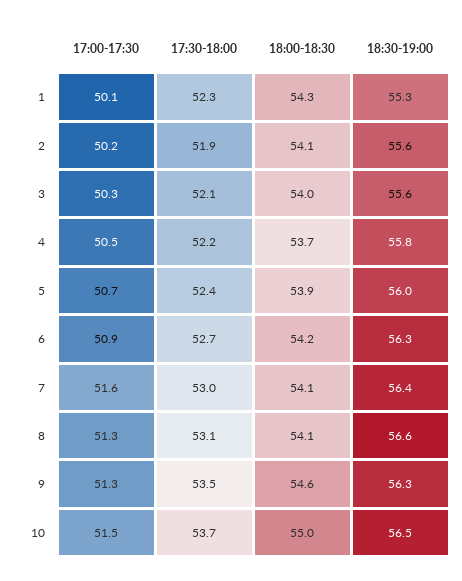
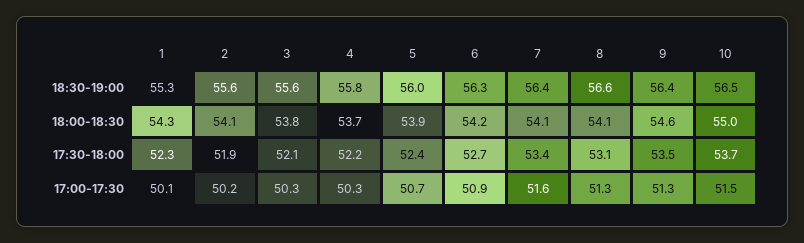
  {
    "17:00-17:30": {
      "1": 50.1,
      "2": 50.2,
      "3": 50.3,
-     "4": 50.5,
+     "4": 50.3,
      "5": 50.7,
      "6": 50.9,
      "7": 51.6,
      "8": 51.3,
      "9": 51.3,
      "10": 51.5
    },
    "17:30-18:00": {
      "1": 52.3,
      "2": 51.9,
      "3": 52.1,
      "4": 52.2,
      "5": 52.4,
      "6": 52.7,
-     "7": 53,
+     "7": 53.4,
      "8": 53.1,
      "9": 53.5,
      "10": 53.7
    },
    "18:00-18:30": {
      "1": 54.3,
      "2": 54.1,
-     "3": 54,
+     "3": 53.8,
      "4": 53.7,
      "5": 53.9,
      "6": 54.2,
      "7": 54.1,
      "8": 54.1,
      "9": 54.6,
      "10": 55
    },
    "18:30-19:00": {
      "1": 55.3,
      "2": 55.6,
      "3": 55.6,
      "4": 55.8,
      "5": 56,
      "6": 56.3,
      "7": 56.4,
      "8": 56.6,
-     "9": 56.3,
+     "9": 56.4,
      "10": 56.5
    }
  }

